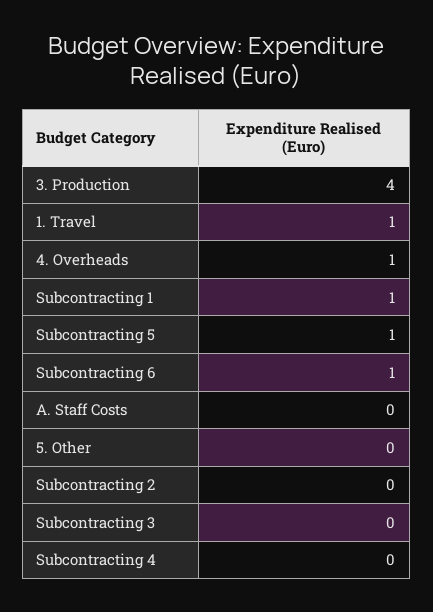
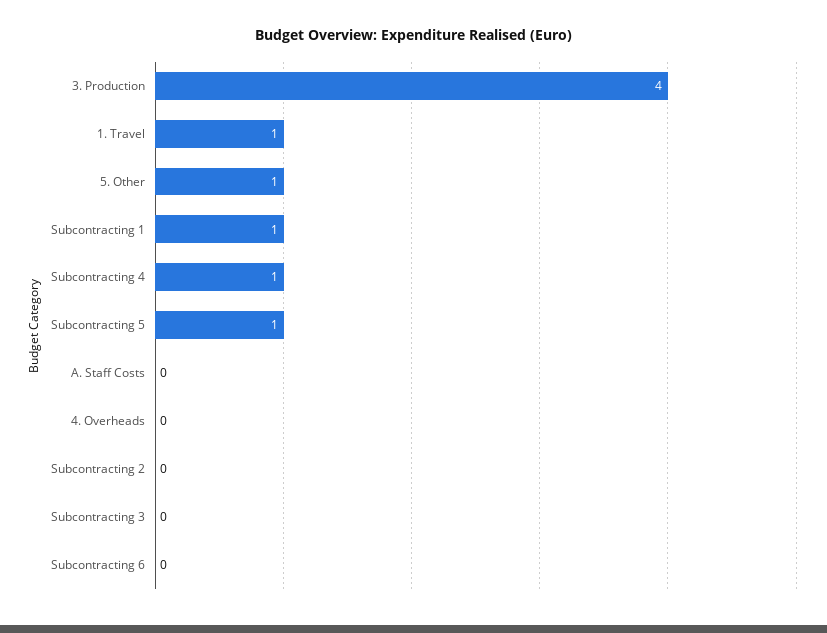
  {
    "3. Production": 4,
    "1. Travel": 1,
-   "4. Overheads": 1,
+   "4. Overheads": 0,
    "Subcontracting 1": 1,
    "Subcontracting 5": 1,
-   "Subcontracting 6": 1,
+   "Subcontracting 6": 0,
    "A. Staff Costs": 0,
-   "5. Other": 0,
+   "5. Other": 1,
    "Subcontracting 2": 0,
    "Subcontracting 3": 0,
-   "Subcontracting 4": 0
+   "Subcontracting 4": 1
  }

